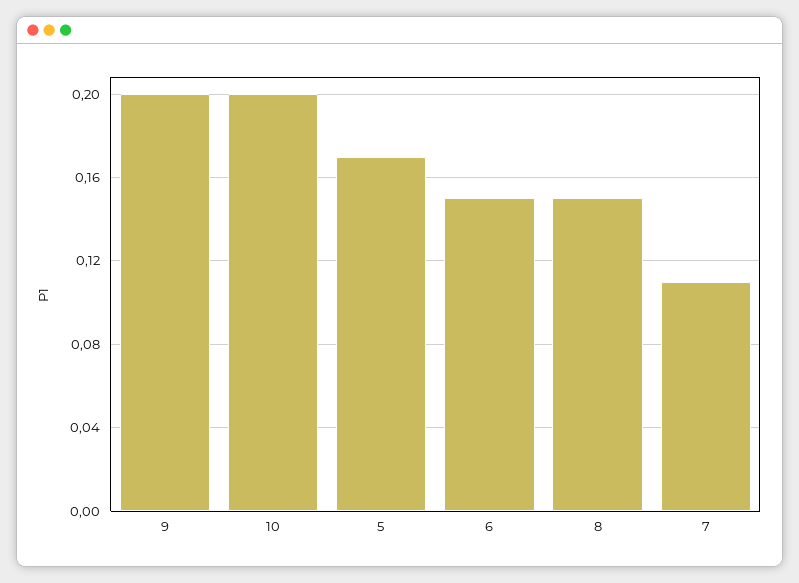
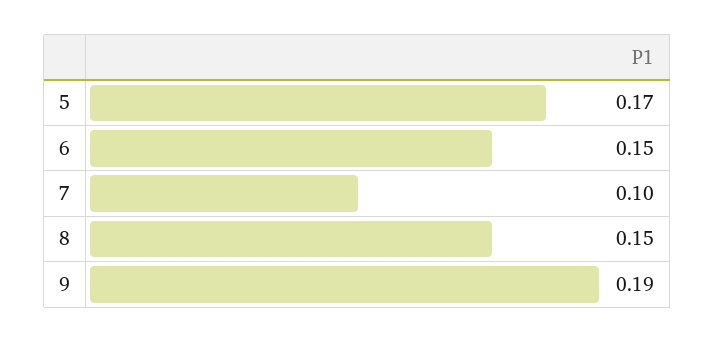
  {
-   "9": 0.2,
+   "9": 0.19,
-   "10": 0.2,
    "5": 0.17,
    "6": 0.15,
    "8": 0.15,
-   "7": 0.11
+   "7": 0.1
  }

